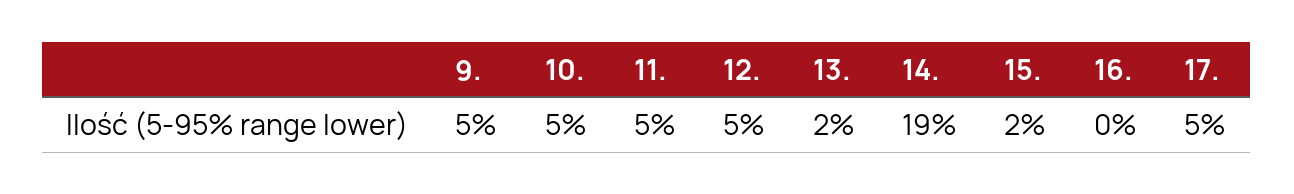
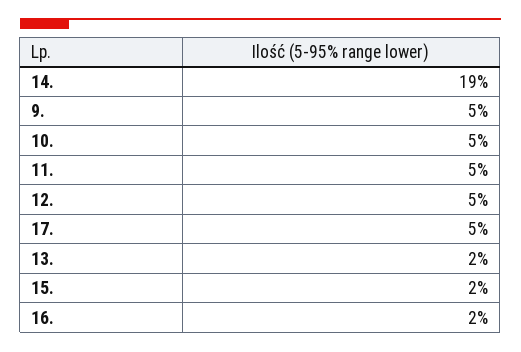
  {
    "9.": 5,
    "10.": 5,
    "11.": 5,
    "12.": 5,
    "13.": 2,
    "14.": 19,
    "15.": 2,
-   "16.": 0,
+   "16.": 2,
    "17.": 5
  }

